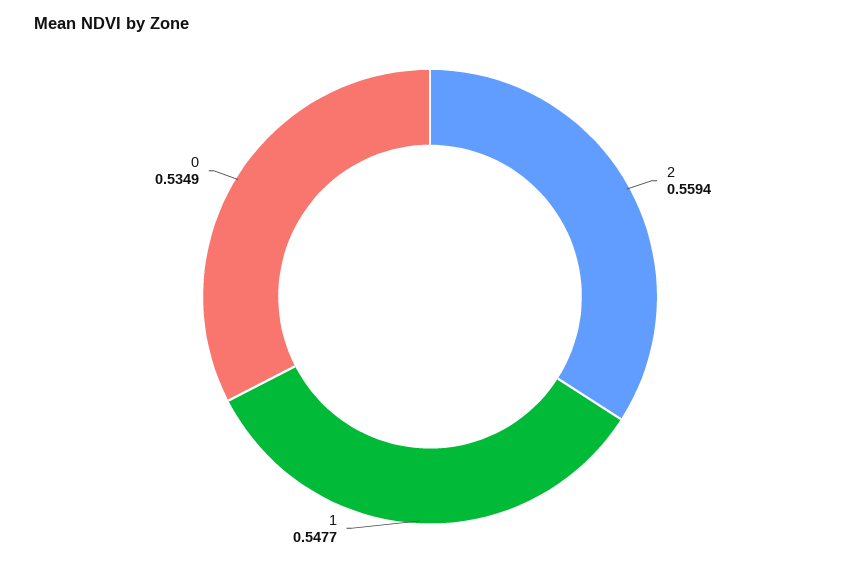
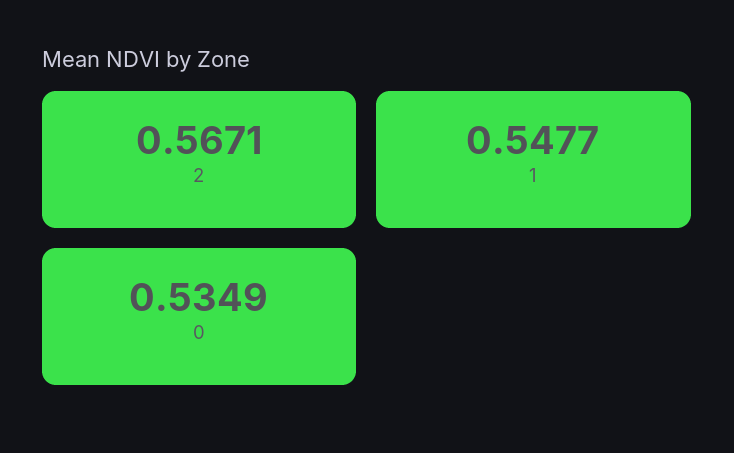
  {
-   "2": 0.5594,
+   "2": 0.5671,
    "1": 0.5477,
    "0": 0.5349
  }

